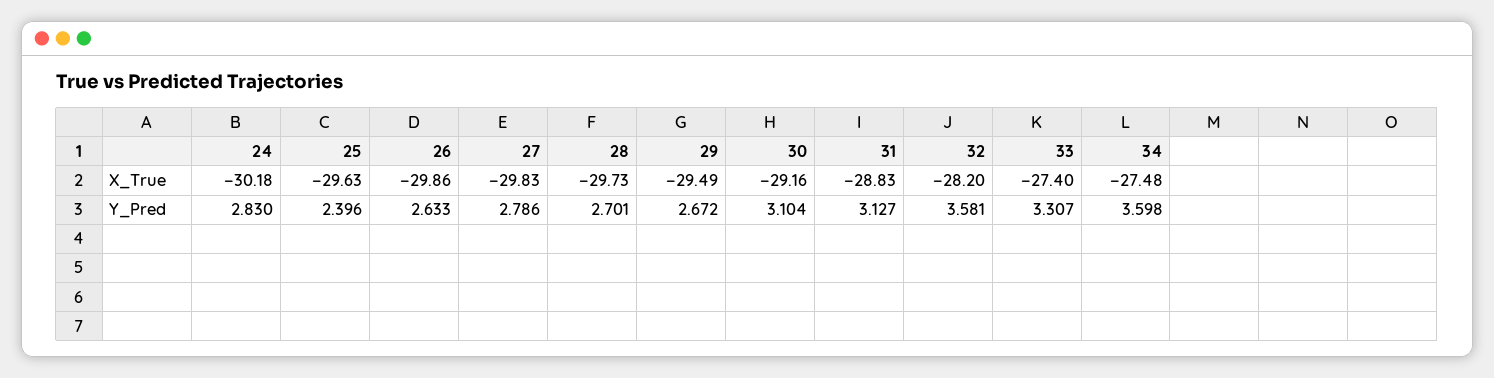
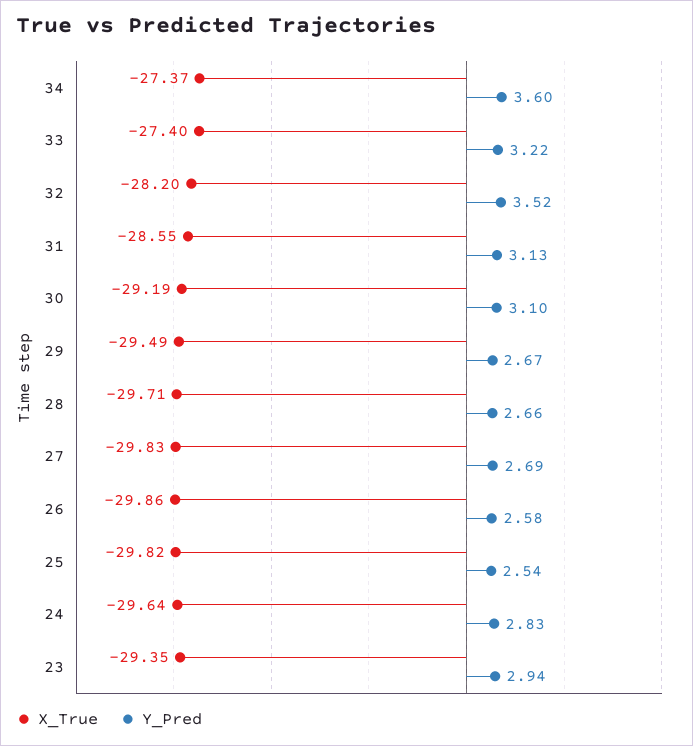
  {
    "X_True": {
-     "24": -30.18,
+     "24": -29.64,
-     "25": -29.63,
+     "25": -29.82,
      "26": -29.86,
      "27": -29.83,
-     "28": -29.73,
+     "28": -29.71,
      "29": -29.49,
-     "30": -29.16,
+     "30": -29.19,
-     "31": -28.83,
+     "31": -28.55,
      "32": -28.2,
      "33": -27.4,
-     "34": -27.48
+     "34": -27.37,
+     "23": -29.35
    },
    "Y_Pred": {
      "24": 2.83,
-     "25": 2.396,
+     "25": 2.54,
-     "26": 2.633,
+     "26": 2.58,
-     "27": 2.786,
+     "27": 2.69,
-     "28": 2.701,
+     "28": 2.66,
      "29": 2.672,
      "30": 3.104,
      "31": 3.127,
-     "32": 3.581,
+     "32": 3.52,
-     "33": 3.307,
+     "33": 3.22,
-     "34": 3.598
+     "34": 3.598,
+     "23": 2.94
    }
  }

